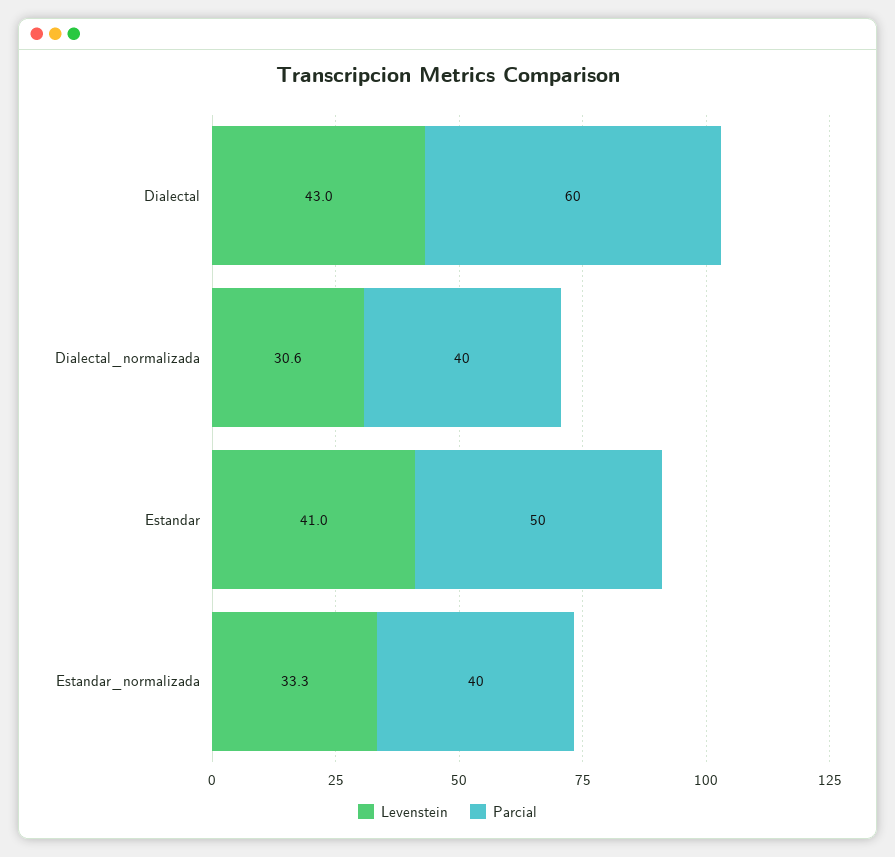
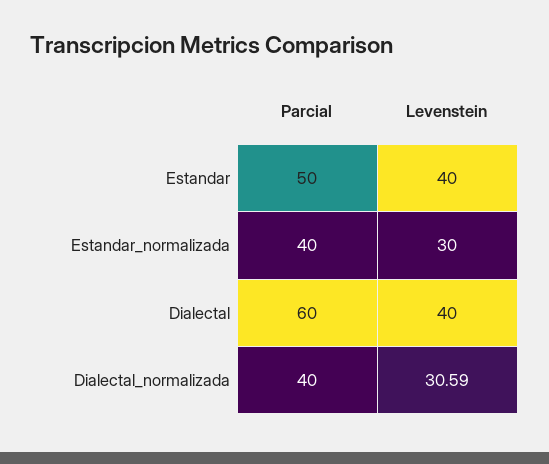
  {
    "Levenstein": {
-     "Dialectal": 43,
+     "Dialectal": 40,
      "Dialectal_normalizada": 30.59,
-     "Estandar": 41,
+     "Estandar": 40,
-     "Estandar_normalizada": 33.3
+     "Estandar_normalizada": 30
    },
    "Parcial": {
      "Dialectal": 60,
      "Dialectal_normalizada": 40,
      "Estandar": 50,
      "Estandar_normalizada": 40
    }
  }

